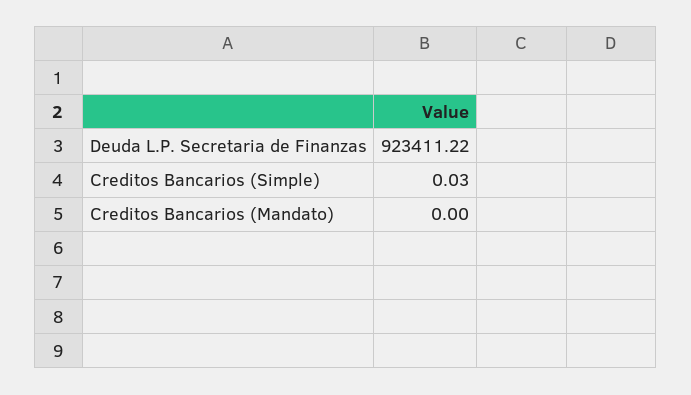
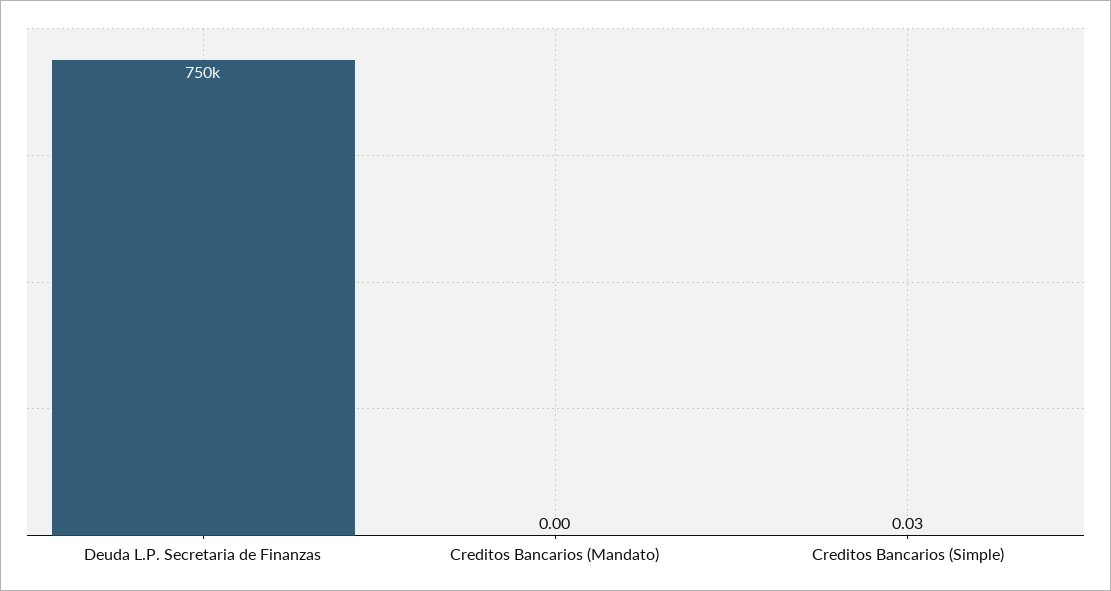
  {
-   "Deuda L.P. Secretaria de Finanzas": 923411.22,
+   "Deuda L.P. Secretaria de Finanzas": 750000,
    "Creditos Bancarios (Simple)": 0.03,
    "Creditos Bancarios (Mandato)": 0
  }

